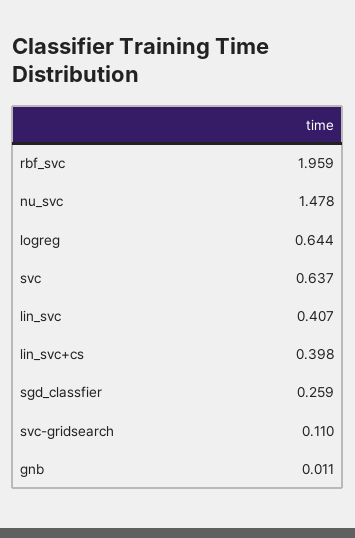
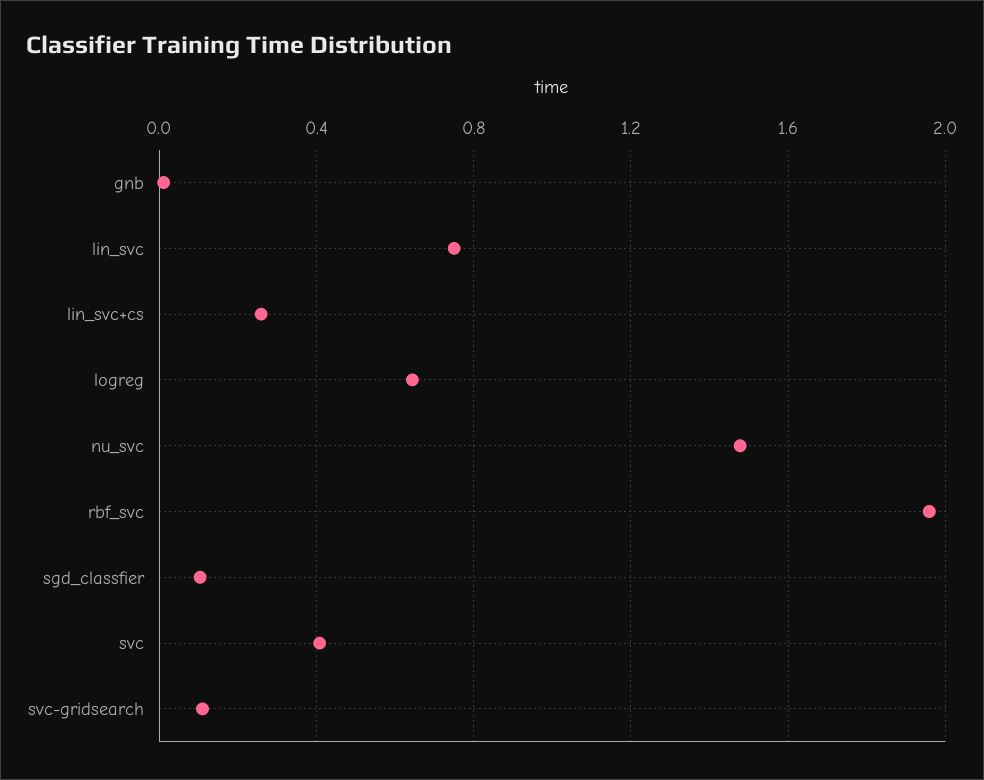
  {
    "rbf_svc": 1.959,
    "nu_svc": 1.478,
    "logreg": 0.644,
-   "svc": 0.637,
+   "svc": 0.4,
-   "lin_svc": 0.407,
+   "lin_svc": 0.75,
-   "lin_svc+cs": 0.398,
+   "lin_svc+cs": 0.25,
-   "sgd_classfier": 0.259,
+   "sgd_classfier": 0.1,
    "svc-gridsearch": 0.11,
    "gnb": 0.011
  }

